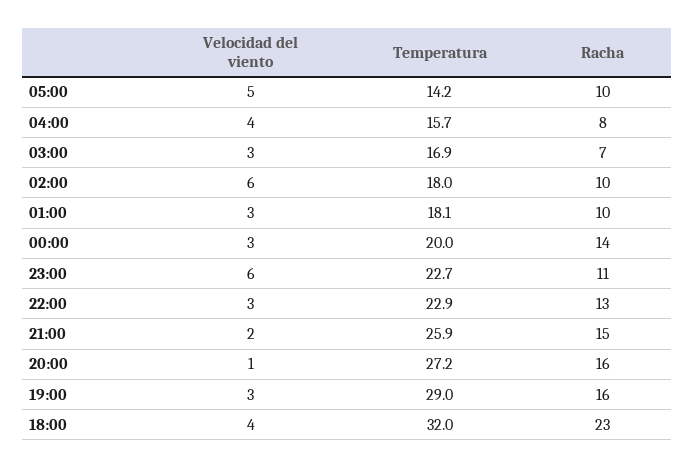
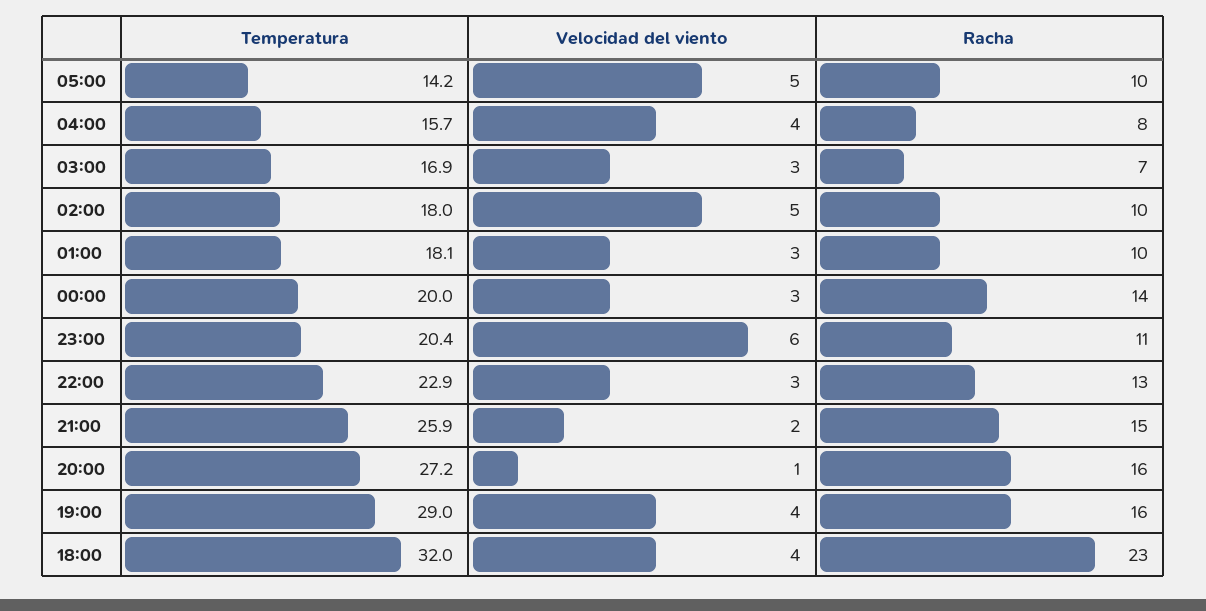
  {
    "Velocidad del viento": {
      "05:00": 5,
      "04:00": 4,
      "03:00": 3,
-     "02:00": 6,
+     "02:00": 5,
      "01:00": 3,
      "00:00": 3,
      "23:00": 6,
      "22:00": 3,
      "21:00": 2,
      "20:00": 1,
-     "19:00": 3,
+     "19:00": 4,
      "18:00": 4
    },
    "Temperatura": {
      "05:00": 14.2,
      "04:00": 15.7,
      "03:00": 16.9,
      "02:00": 18,
      "01:00": 18.1,
      "00:00": 20,
-     "23:00": 22.7,
+     "23:00": 20.4,
      "22:00": 22.9,
      "21:00": 25.9,
      "20:00": 27.2,
      "19:00": 29,
      "18:00": 32
    },
    "Racha": {
      "05:00": 10,
      "04:00": 8,
      "03:00": 7,
      "02:00": 10,
      "01:00": 10,
      "00:00": 14,
      "23:00": 11,
      "22:00": 13,
      "21:00": 15,
      "20:00": 16,
      "19:00": 16,
      "18:00": 23
    }
  }

